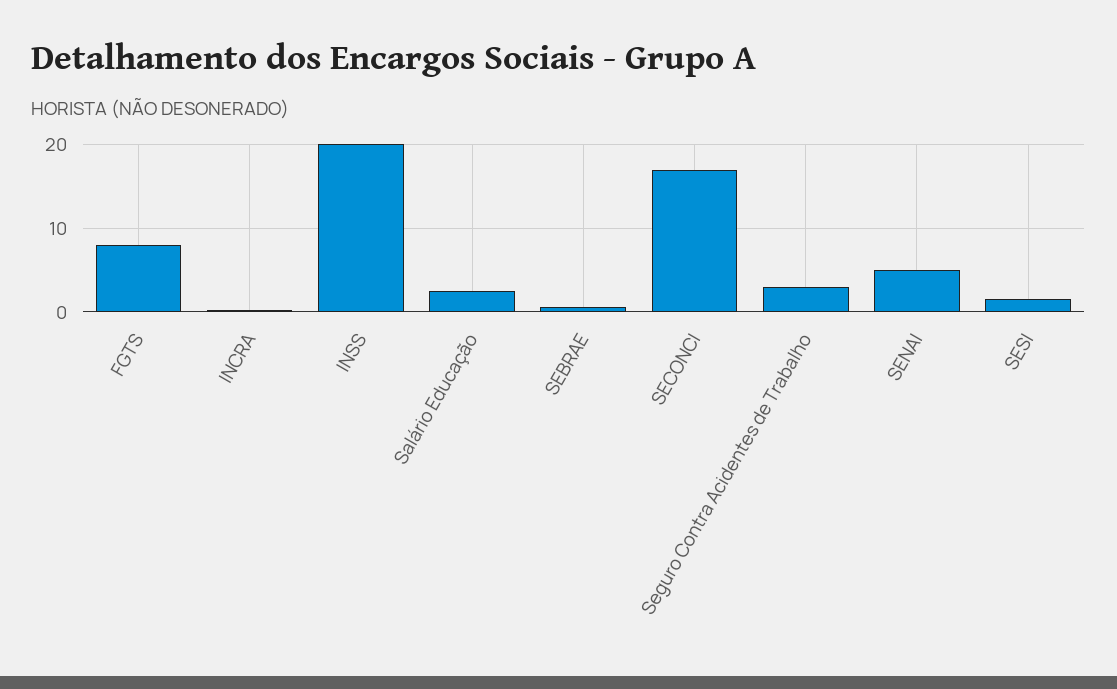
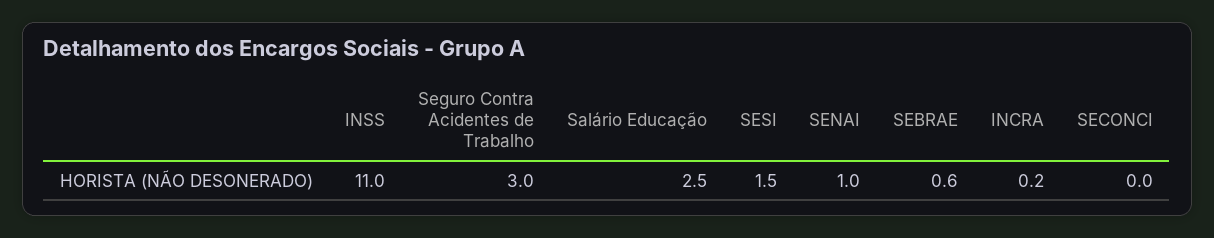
  {
-   "FGTS": 8,
    "INCRA": 0.2,
-   "INSS": 20,
+   "INSS": 11,
    "Salário Educação": 2.5,
    "SEBRAE": 0.6,
-   "SECONCI": 17,
+   "SECONCI": 0,
    "Seguro Contra Acidentes de Trabalho": 3,
-   "SENAI": 5,
+   "SENAI": 1,
    "SESI": 1.5
  }

